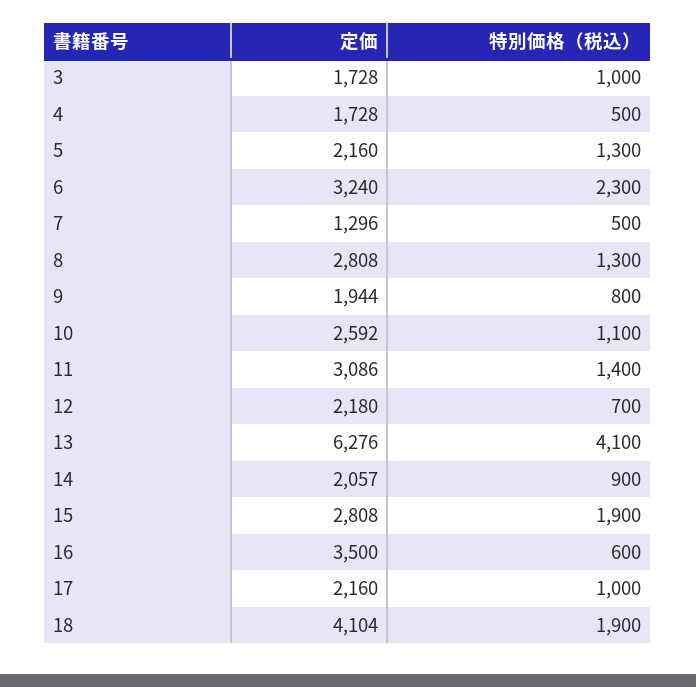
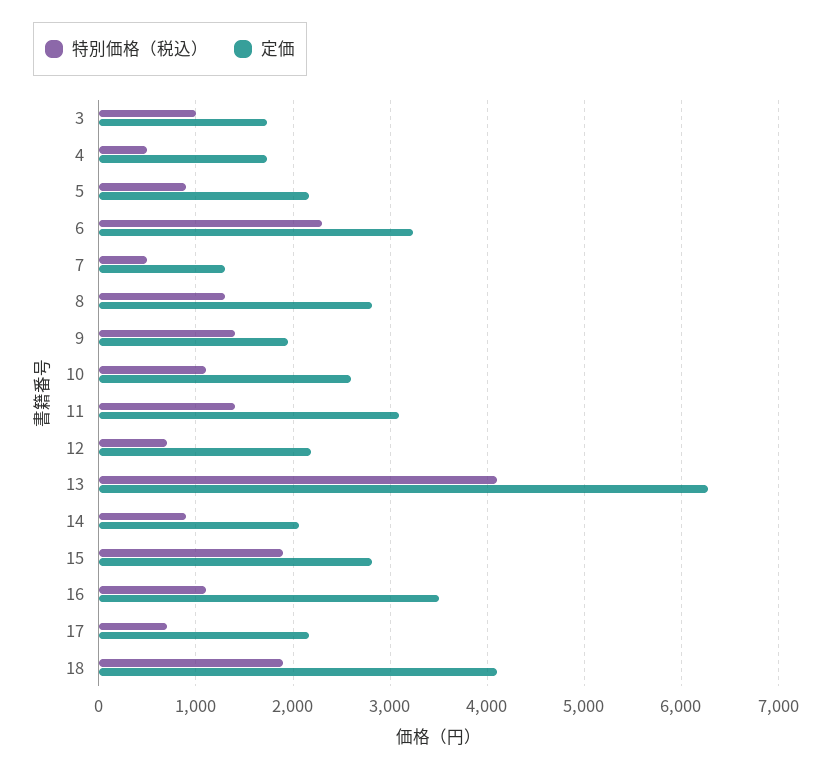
  {
    "定価": {
      "3": 1728,
      "4": 1728,
      "5": 2160,
      "6": 3240,
      "7": 1296,
      "8": 2808,
      "9": 1944,
      "10": 2592,
      "11": 3086,
      "12": 2180,
      "13": 6276,
      "14": 2057,
      "15": 2808,
      "16": 3500,
      "17": 2160,
      "18": 4104
    },
    "特別価格（税込）": {
      "3": 1000,
      "4": 500,
-     "5": 1300,
+     "5": 900,
      "6": 2300,
      "7": 500,
      "8": 1300,
-     "9": 800,
+     "9": 1400,
      "10": 1100,
      "11": 1400,
      "12": 700,
      "13": 4100,
      "14": 900,
      "15": 1900,
-     "16": 600,
+     "16": 1100,
-     "17": 1000,
+     "17": 700,
      "18": 1900
    }
  }

